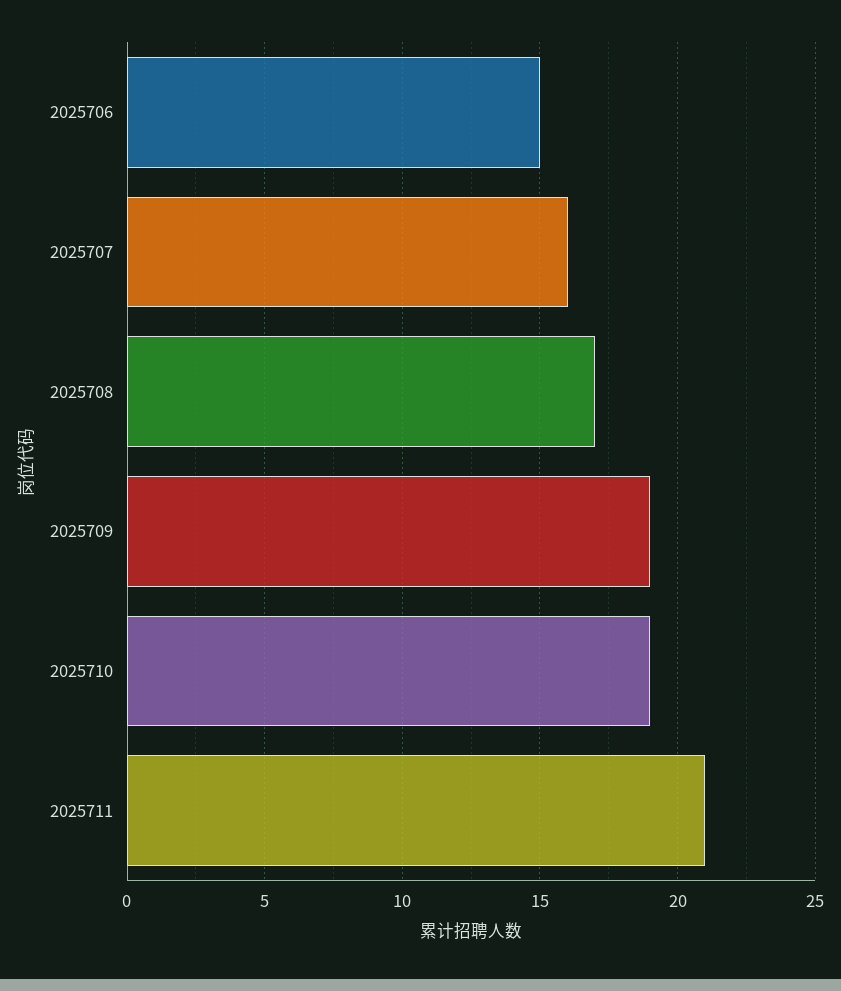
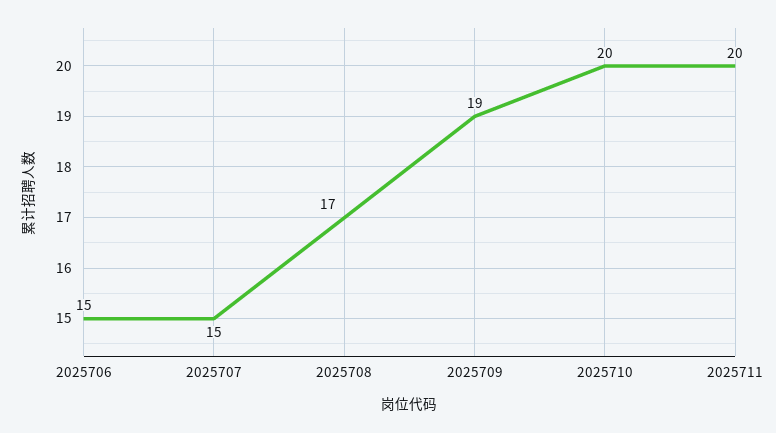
  {
    "2025706": 15,
-   "2025707": 16,
+   "2025707": 15,
    "2025708": 17,
    "2025709": 19,
-   "2025710": 19,
+   "2025710": 20,
-   "2025711": 21
+   "2025711": 20
  }

